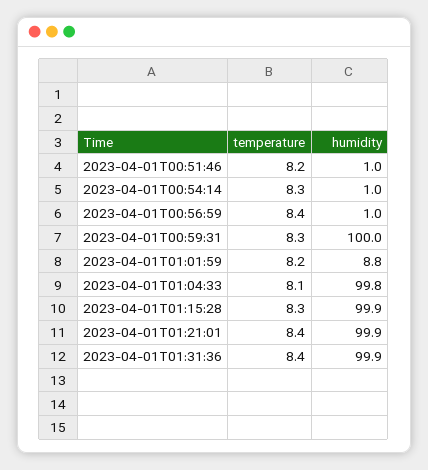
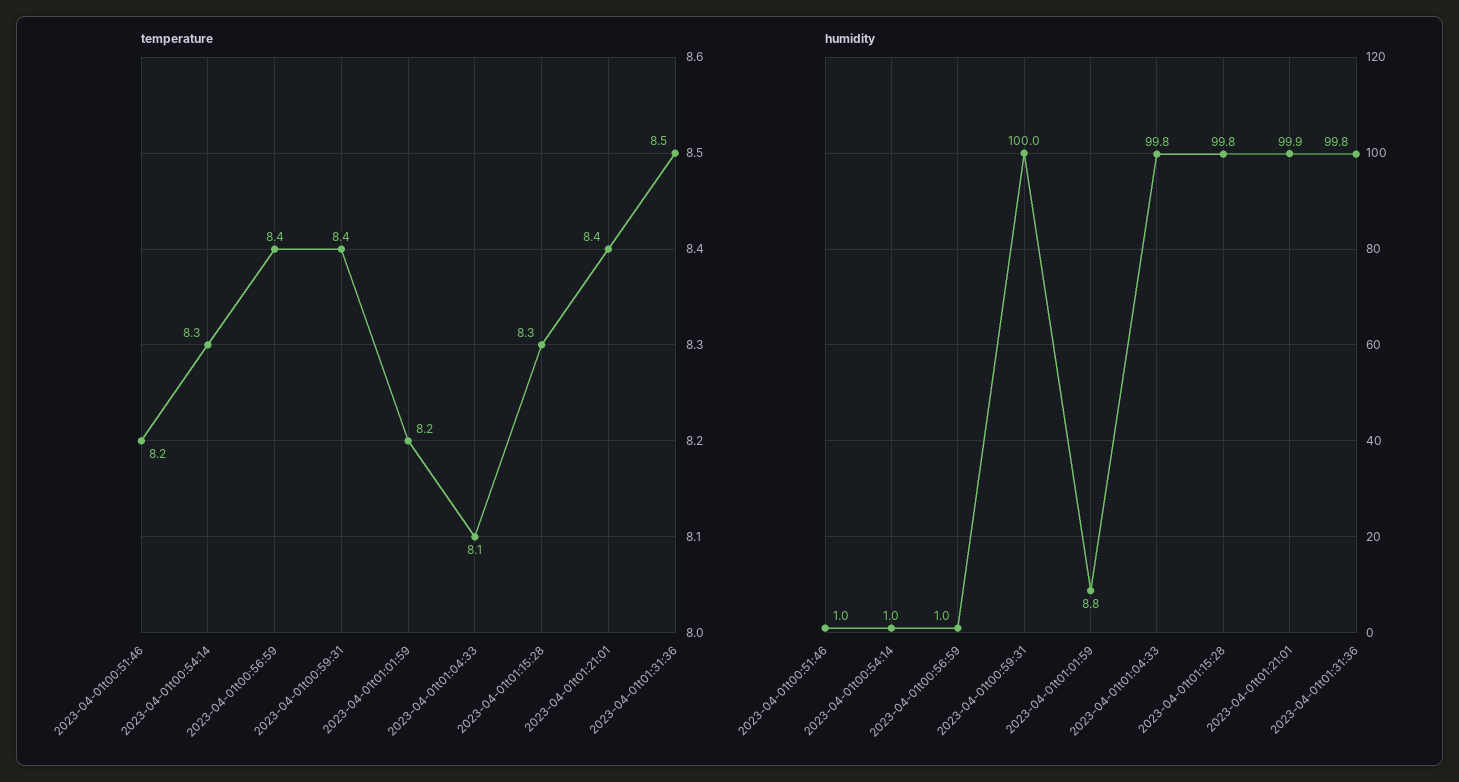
  {
    "temperature": {
      "2023-04-01T00:51:46": 8.2,
      "2023-04-01T00:54:14": 8.3,
      "2023-04-01T00:56:59": 8.4,
-     "2023-04-01T00:59:31": 8.3,
+     "2023-04-01T00:59:31": 8.4,
      "2023-04-01T01:01:59": 8.2,
      "2023-04-01T01:04:33": 8.1,
      "2023-04-01T01:15:28": 8.3,
      "2023-04-01T01:21:01": 8.4,
-     "2023-04-01T01:31:36": 8.4
+     "2023-04-01T01:31:36": 8.5
    },
    "humidity": {
      "2023-04-01T00:51:46": 1,
      "2023-04-01T00:54:14": 1,
      "2023-04-01T00:56:59": 1,
      "2023-04-01T00:59:31": 100,
      "2023-04-01T01:01:59": 8.8,
      "2023-04-01T01:04:33": 99.8,
-     "2023-04-01T01:15:28": 99.9,
+     "2023-04-01T01:15:28": 99.8,
      "2023-04-01T01:21:01": 99.9,
-     "2023-04-01T01:31:36": 99.9
+     "2023-04-01T01:31:36": 99.8
    }
  }

